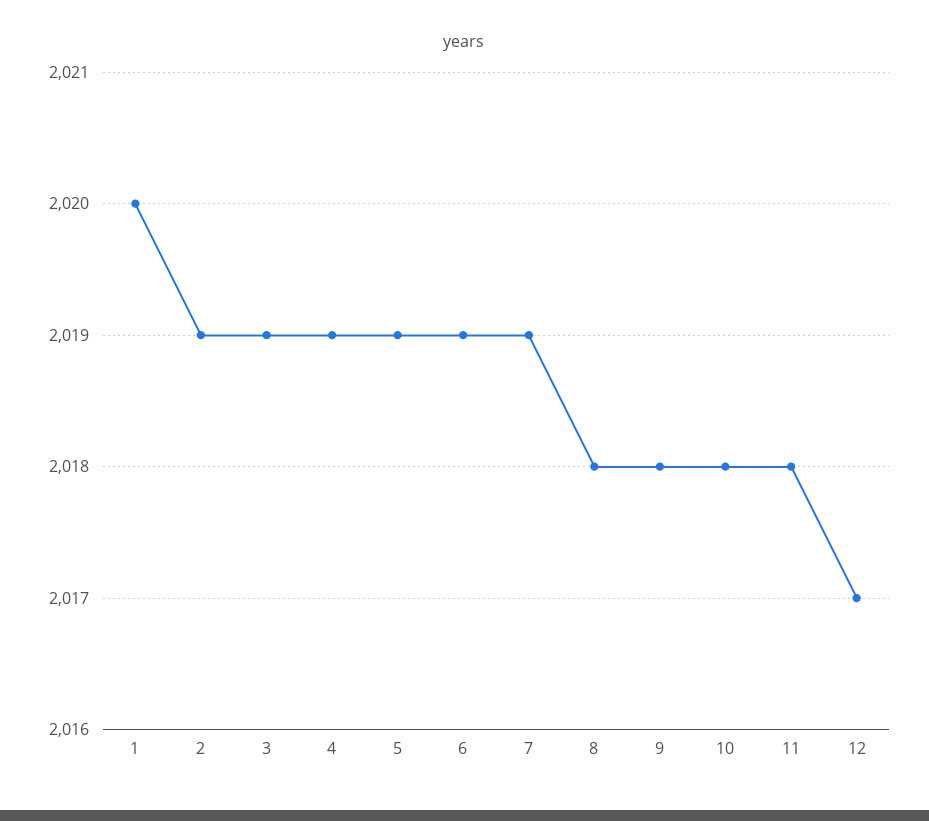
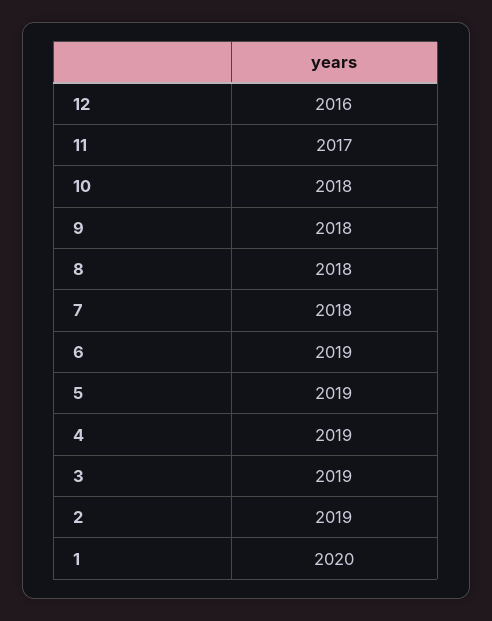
  {
    "1": 2020,
    "2": 2019,
    "3": 2019,
    "4": 2019,
    "5": 2019,
    "6": 2019,
-   "7": 2019,
+   "7": 2018,
    "8": 2018,
    "9": 2018,
    "10": 2018,
-   "11": 2018,
+   "11": 2017,
-   "12": 2017
+   "12": 2016
  }

